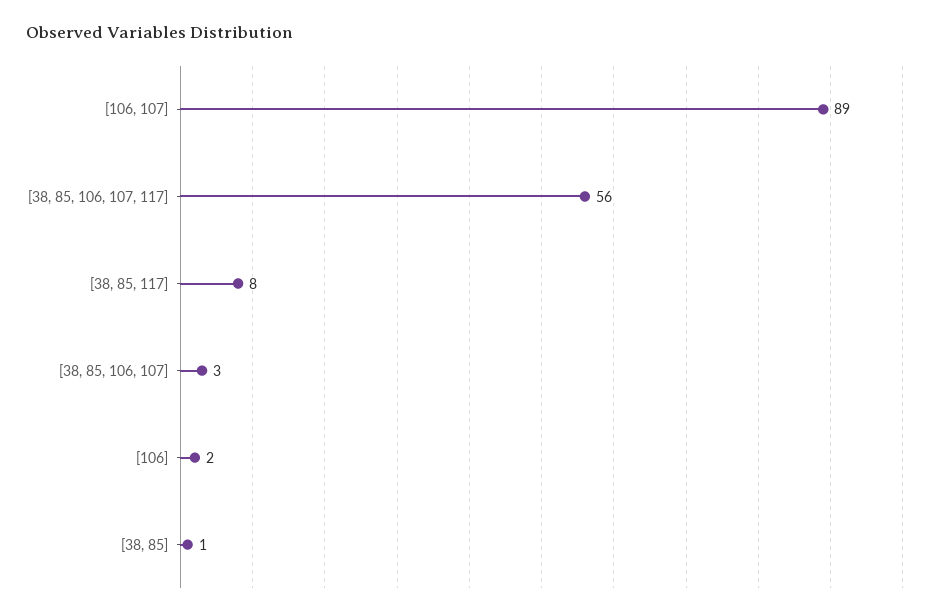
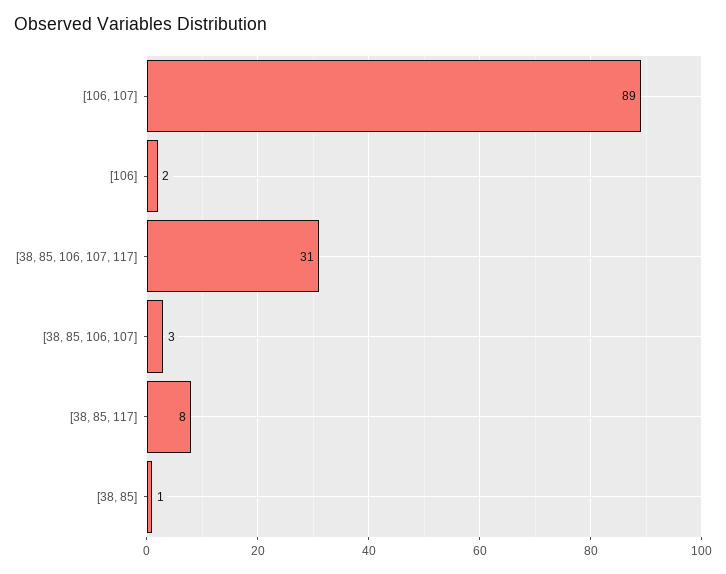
  {
    "[106, 107]": 89,
-   "[38, 85, 106, 107, 117]": 56,
+   "[38, 85, 106, 107, 117]": 31,
    "[38, 85, 117]": 8,
    "[38, 85, 106, 107]": 3,
    "[106]": 2,
    "[38, 85]": 1
  }

